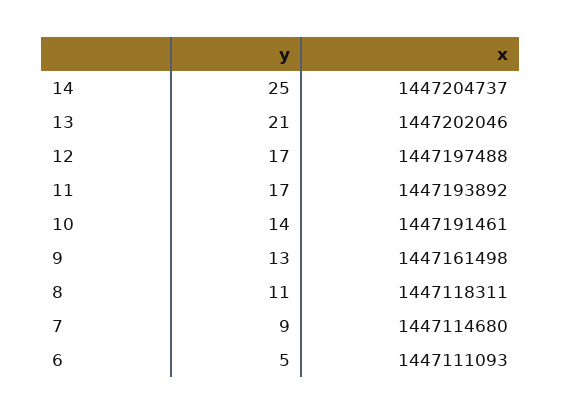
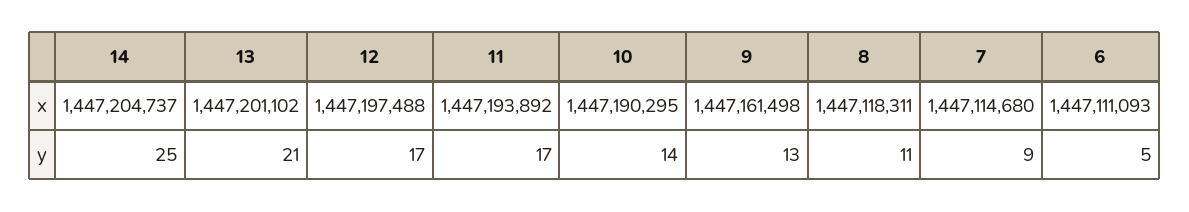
  {
    "y": {
      "14": 25,
      "13": 21,
      "12": 17,
      "11": 17,
      "10": 14,
      "9": 13,
      "8": 11,
      "7": 9,
      "6": 5
    },
    "x": {
      "14": 1447204737,
-     "13": 1447202046,
+     "13": 1447201102,
      "12": 1447197488,
      "11": 1447193892,
-     "10": 1447191461,
+     "10": 1447190295,
      "9": 1447161498,
      "8": 1447118311,
      "7": 1447114680,
      "6": 1447111093
    }
  }

